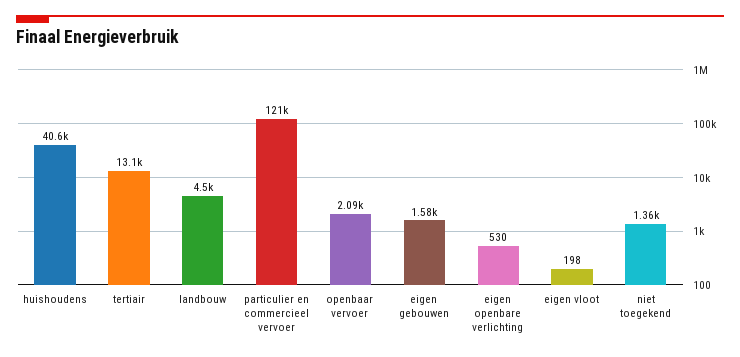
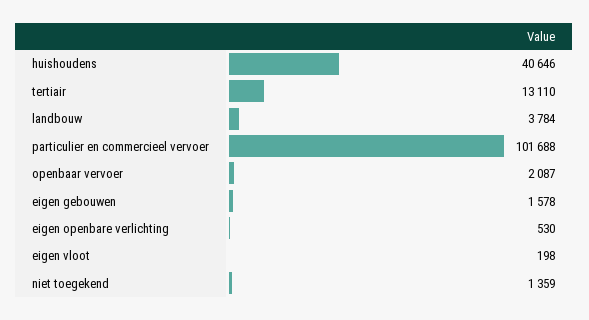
  {
    "huishoudens": 40646,
    "tertiair": 13110,
-   "landbouw": 4500,
+   "landbouw": 3784,
-   "particulier en commercieel vervoer": 121000,
+   "particulier en commercieel vervoer": 101688,
    "openbaar vervoer": 2087,
    "eigen gebouwen": 1578,
    "eigen openbare verlichting": 530,
    "eigen vloot": 198,
    "niet toegekend": 1359
  }

